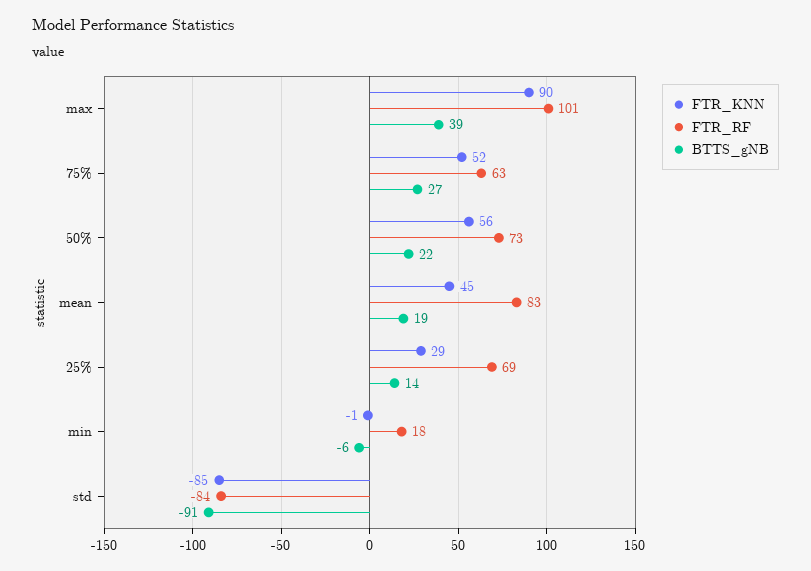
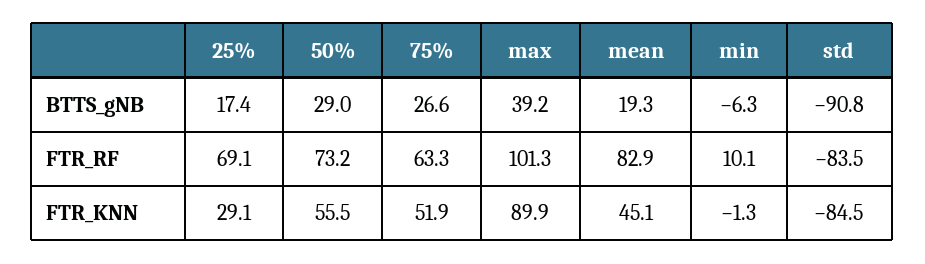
  {
    "FTR_KNN": {
      "max": 89.9,
      "75%": 51.9,
      "50%": 55.5,
      "mean": 45.1,
      "25%": 29.1,
      "min": -1.3,
      "std": -84.5
    },
    "FTR_RF": {
      "max": 101.3,
      "75%": 63.3,
      "50%": 73.2,
      "mean": 82.9,
      "25%": 69.1,
-     "min": 18,
+     "min": 10.1,
      "std": -83.5
    },
    "BTTS_gNB": {
      "max": 39.2,
      "75%": 26.6,
-     "50%": 22,
+     "50%": 29,
      "mean": 19.3,
-     "25%": 14,
+     "25%": 17.4,
      "min": -6.3,
      "std": -90.8
    }
  }

